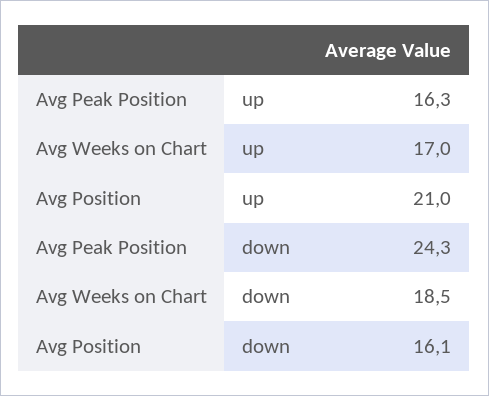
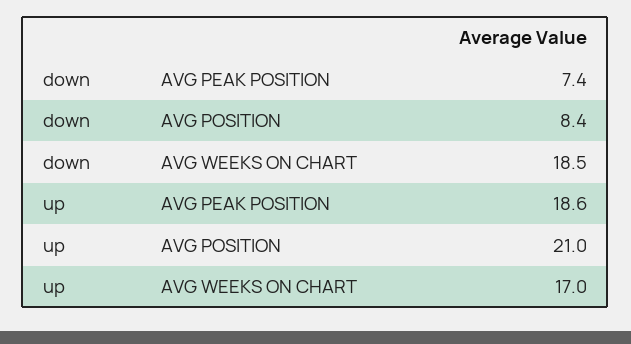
  {
    "Avg Peak Position": {
-     "up": 16.3,
+     "up": 18.6,
-     "down": 24.3
+     "down": 7.4
    },
    "Avg Weeks on Chart": {
      "up": 17,
      "down": 18.5
    },
    "Avg Position": {
      "up": 21,
-     "down": 16.1
+     "down": 8.4
    }
  }

